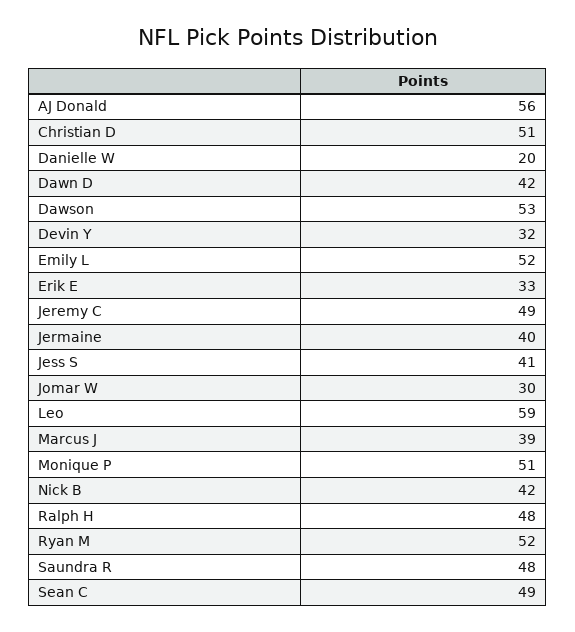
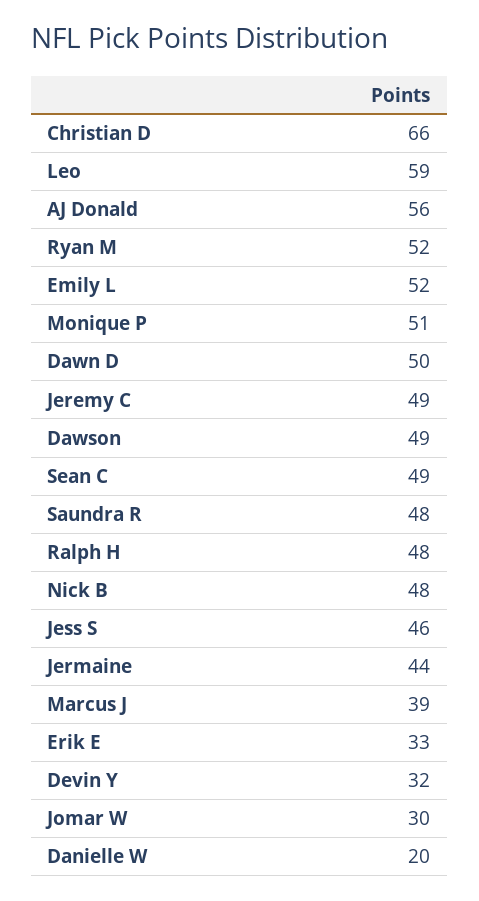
  {
    "AJ Donald": 56,
-   "Christian D": 51,
+   "Christian D": 66,
    "Danielle W": 20,
-   "Dawn D": 42,
+   "Dawn D": 50,
-   "Dawson": 53,
+   "Dawson": 49,
    "Devin Y": 32,
    "Emily L": 52,
    "Erik E": 33,
    "Jeremy C": 49,
-   "Jermaine": 40,
+   "Jermaine": 44,
-   "Jess S": 41,
+   "Jess S": 46,
    "Jomar W": 30,
    "Leo": 59,
    "Marcus J": 39,
    "Monique P": 51,
-   "Nick B": 42,
+   "Nick B": 48,
    "Ralph H": 48,
    "Ryan M": 52,
    "Saundra R": 48,
    "Sean C": 49
  }

